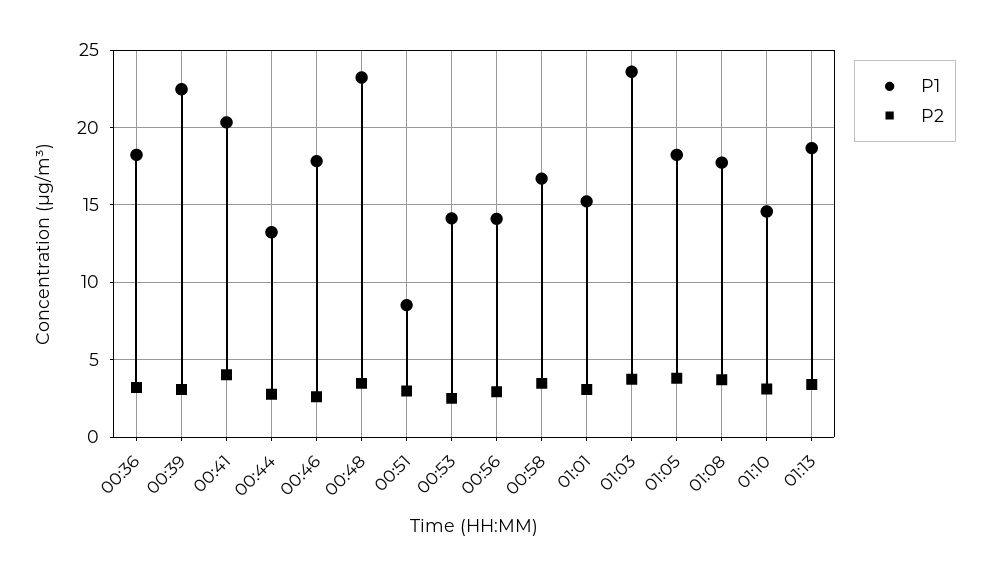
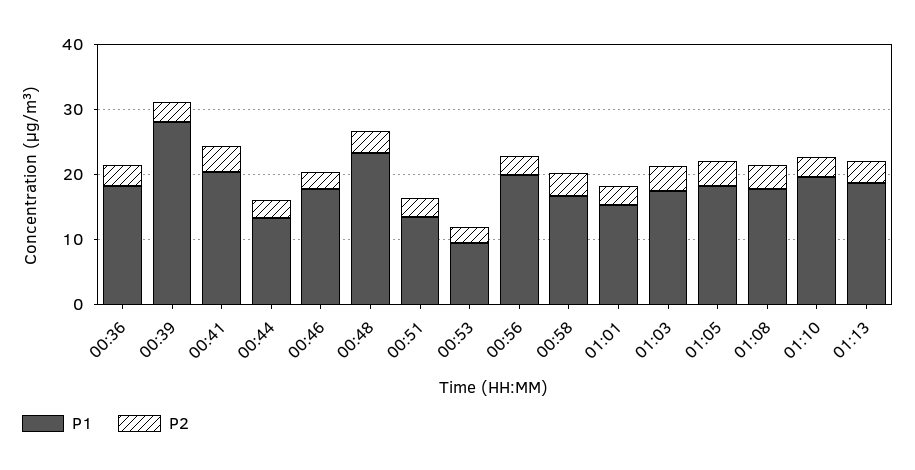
  {
    "P1": {
      "00:36": 18,
-     "00:39": 22.5,
+     "00:39": 28,
      "00:41": 20.5,
      "00:44": 13,
      "00:46": 18,
      "00:48": 23,
-     "00:51": 8.5,
+     "00:51": 14,
-     "00:53": 14,
+     "00:53": 10,
-     "00:56": 14,
+     "00:56": 20,
      "00:58": 16.5,
      "01:01": 15,
-     "01:03": 23.5,
+     "01:03": 18,
      "01:05": 18,
      "01:08": 17.5,
-     "01:10": 14.5,
+     "01:10": 20,
      "01:13": 18.5
    },
    "P2": {
      "00:36": 3,
      "00:39": 3,
      "00:41": 4,
      "00:44": 3,
      "00:46": 2.5,
      "00:48": 3.5,
      "00:51": 3,
      "00:53": 2.5,
      "00:56": 3,
      "00:58": 3.5,
      "01:01": 3,
      "01:03": 3.5,
      "01:05": 4,
      "01:08": 3.5,
      "01:10": 3,
      "01:13": 3.5
    }
  }

